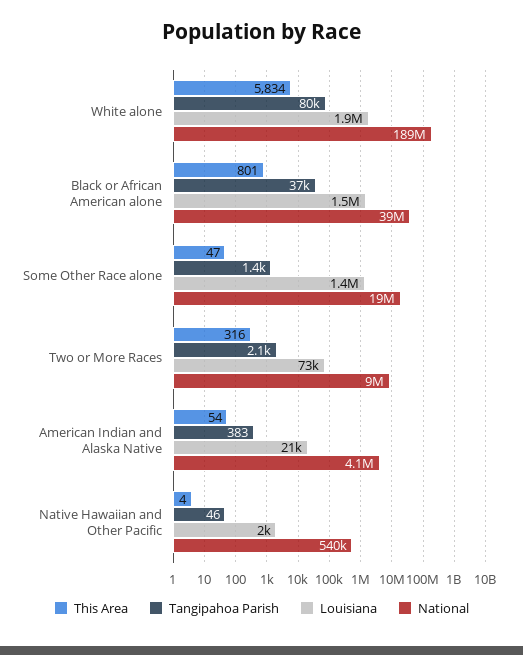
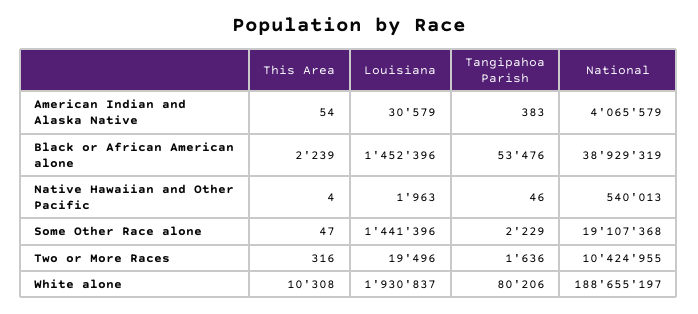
  {
    "This Area": {
-     "White alone": 5834,
+     "White alone": 10308,
-     "Black or African American alone": 801,
+     "Black or African American alone": 2239,
      "Some Other Race alone": 47,
      "Two or More Races": 316,
      "American Indian and Alaska Native": 54,
      "Native Hawaiian and Other Pacific": 4
    },
    "Tangipahoa Parish": {
      "White alone": 80206,
-     "Black or African American alone": 37000,
+     "Black or African American alone": 53476,
-     "Some Other Race alone": 1400,
+     "Some Other Race alone": 2229,
-     "Two or More Races": 2100,
+     "Two or More Races": 1636,
      "American Indian and Alaska Native": 383,
      "Native Hawaiian and Other Pacific": 46
    },
    "Louisiana": {
      "White alone": 1930837,
      "Black or African American alone": 1452396,
      "Some Other Race alone": 1441396,
-     "Two or More Races": 73000,
+     "Two or More Races": 19496,
-     "American Indian and Alaska Native": 21000,
+     "American Indian and Alaska Native": 30579,
      "Native Hawaiian and Other Pacific": 1963
    },
    "National": {
      "White alone": 188655197,
      "Black or African American alone": 38929319,
      "Some Other Race alone": 19107368,
-     "Two or More Races": 9000000,
+     "Two or More Races": 10424955,
      "American Indian and Alaska Native": 4065579,
      "Native Hawaiian and Other Pacific": 540013
    }
  }

